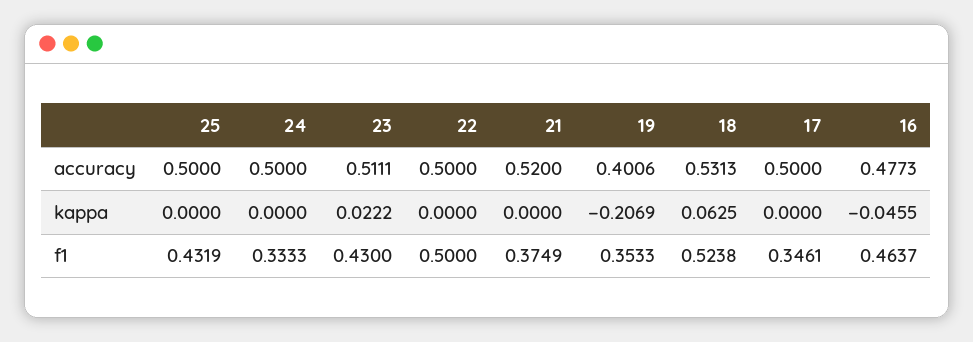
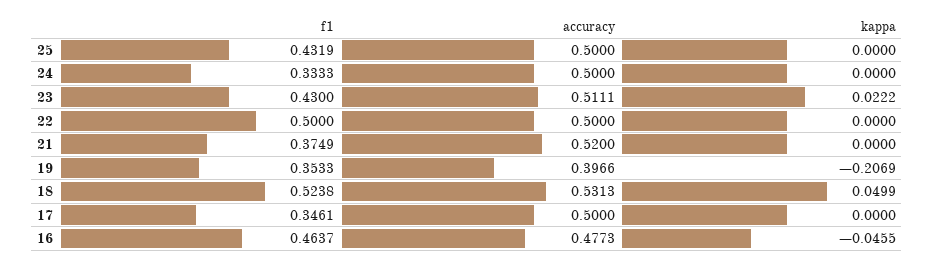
  {
    "25": {
      "accuracy": 0.5,
      "kappa": 0,
      "f1": 0.4319
    },
    "24": {
      "accuracy": 0.5,
      "kappa": 0,
      "f1": 0.3333
    },
    "23": {
      "accuracy": 0.5111,
      "kappa": 0.0222,
      "f1": 0.43
    },
    "22": {
      "accuracy": 0.5,
      "kappa": 0,
      "f1": 0.5
    },
    "21": {
      "accuracy": 0.52,
      "kappa": 0,
      "f1": 0.3749
    },
    "19": {
-     "accuracy": 0.4006,
+     "accuracy": 0.3966,
      "kappa": -0.2069,
      "f1": 0.3533
    },
    "18": {
      "accuracy": 0.5313,
-     "kappa": 0.0625,
+     "kappa": 0.0499,
      "f1": 0.5238
    },
    "17": {
      "accuracy": 0.5,
      "kappa": 0,
      "f1": 0.3461
    },
    "16": {
      "accuracy": 0.4773,
      "kappa": -0.0455,
      "f1": 0.4637
    }
  }

